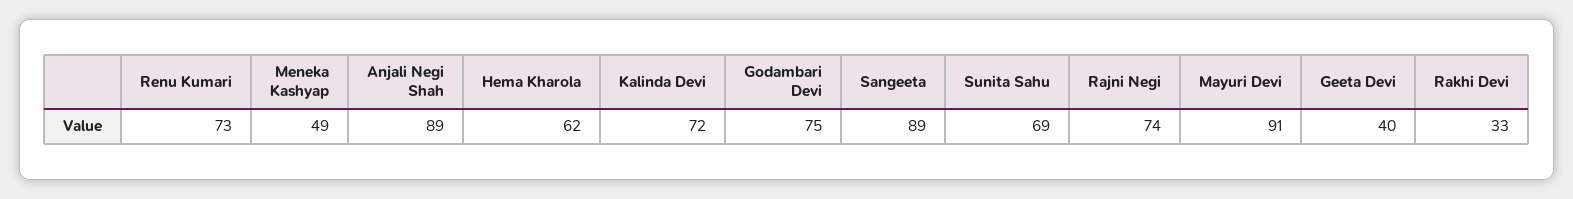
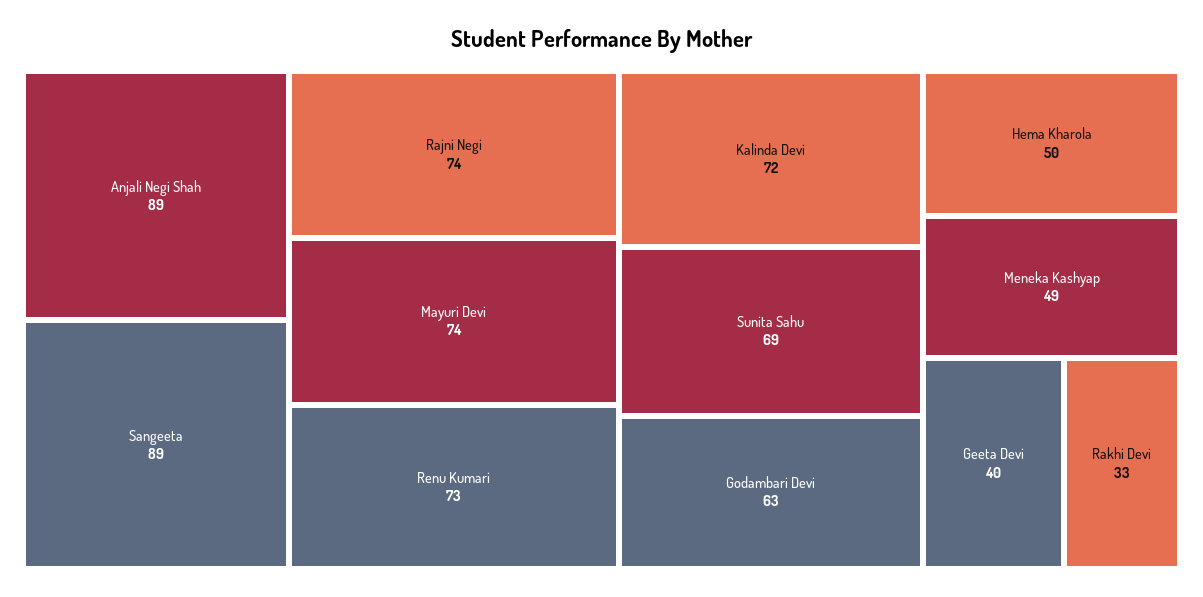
  {
    "Renu Kumari": 73,
    "Meneka Kashyap": 49,
    "Anjali Negi Shah": 89,
-   "Hema Kharola": 62,
+   "Hema Kharola": 50,
    "Kalinda Devi": 72,
-   "Godambari Devi": 75,
+   "Godambari Devi": 63,
    "Sangeeta": 89,
    "Sunita Sahu": 69,
    "Rajni Negi": 74,
-   "Mayuri Devi": 91,
+   "Mayuri Devi": 74,
    "Geeta Devi": 40,
    "Rakhi Devi": 33
  }

